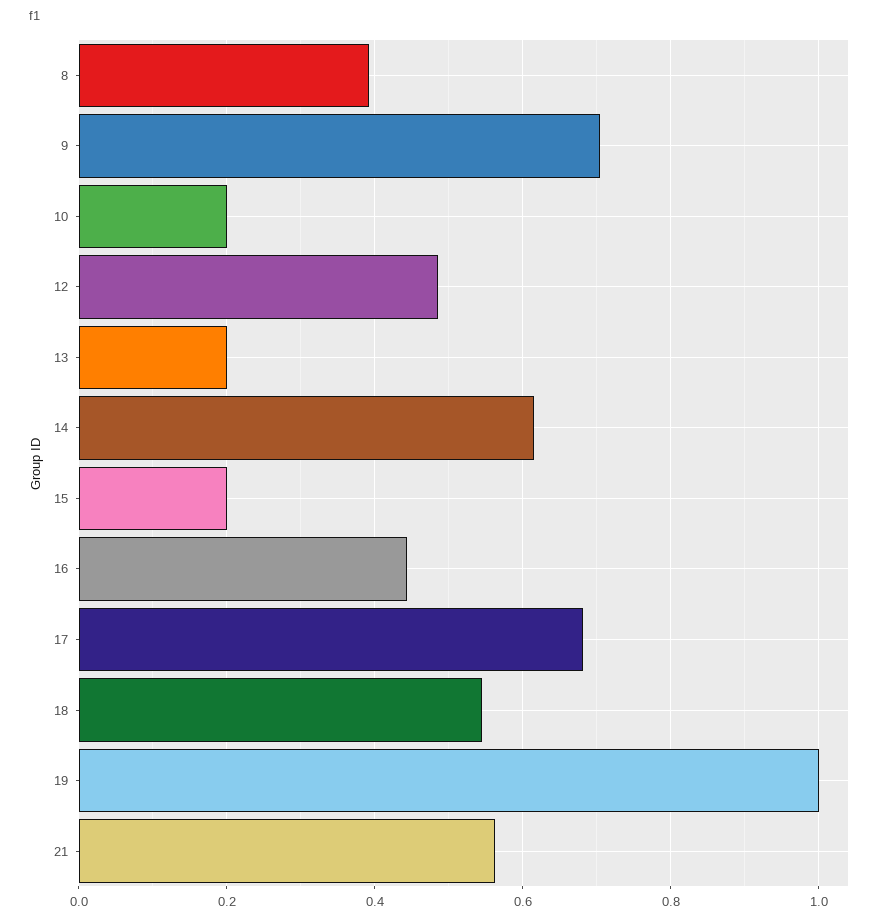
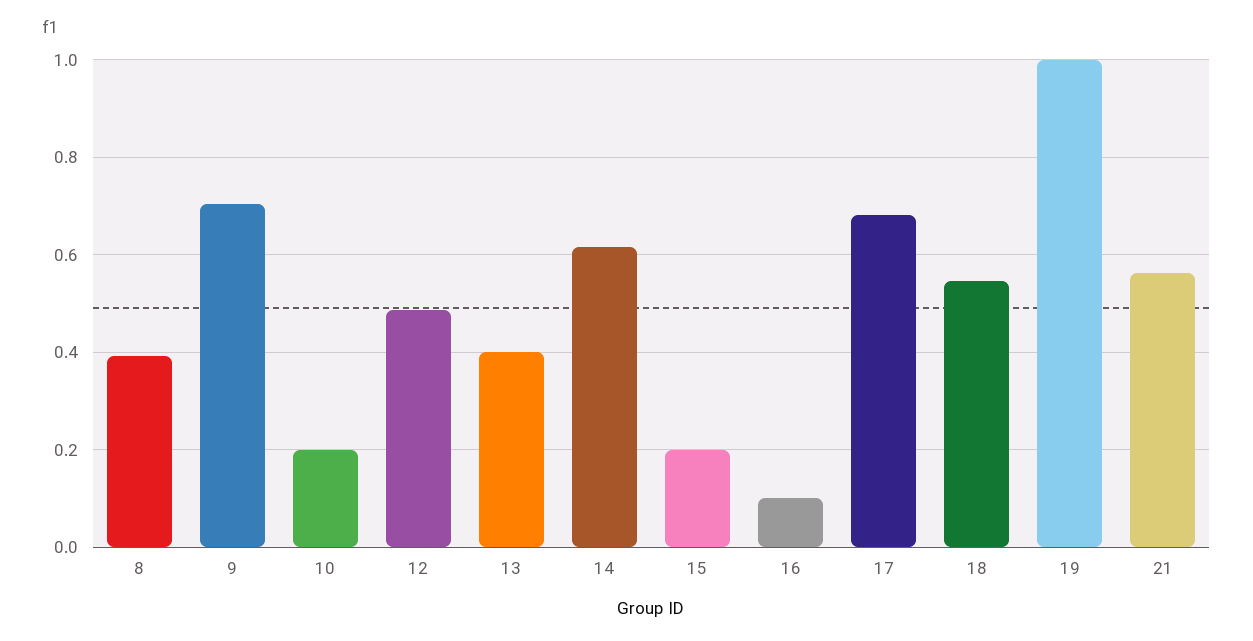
  {
    "8": 0.4,
    "9": 0.7,
    "10": 0.2,
    "12": 0.48,
-   "13": 0.2,
+   "13": 0.4,
    "14": 0.62,
    "15": 0.2,
-   "16": 0.44,
+   "16": 0.1,
    "17": 0.68,
    "18": 0.54,
    "19": 1,
    "21": 0.56
  }

